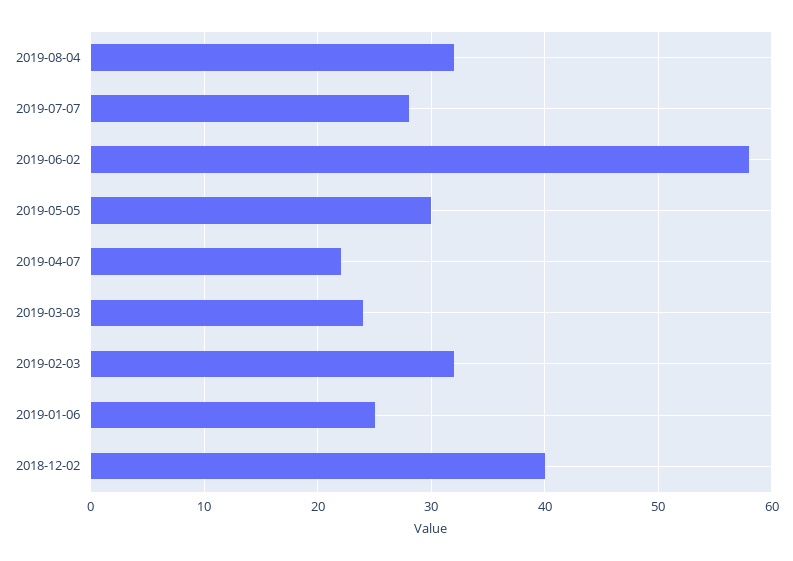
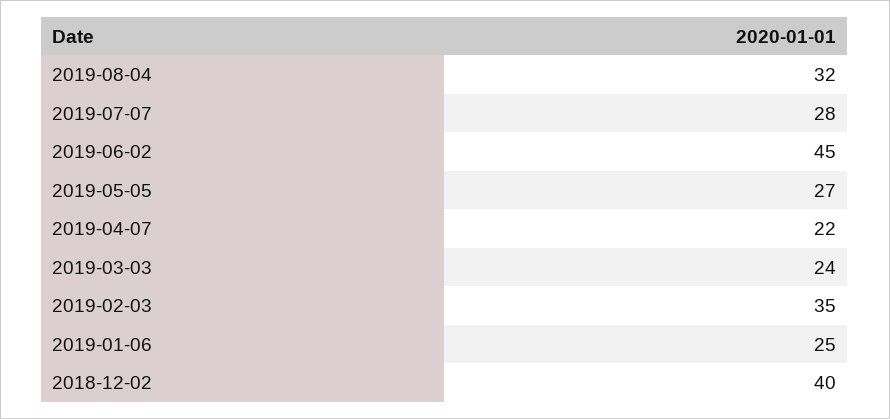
  {
    "2019-08-04": 32,
    "2019-07-07": 28,
-   "2019-06-02": 58,
+   "2019-06-02": 45,
-   "2019-05-05": 30,
+   "2019-05-05": 27,
    "2019-04-07": 22,
    "2019-03-03": 24,
-   "2019-02-03": 32,
+   "2019-02-03": 35,
    "2019-01-06": 25,
    "2018-12-02": 40
  }

